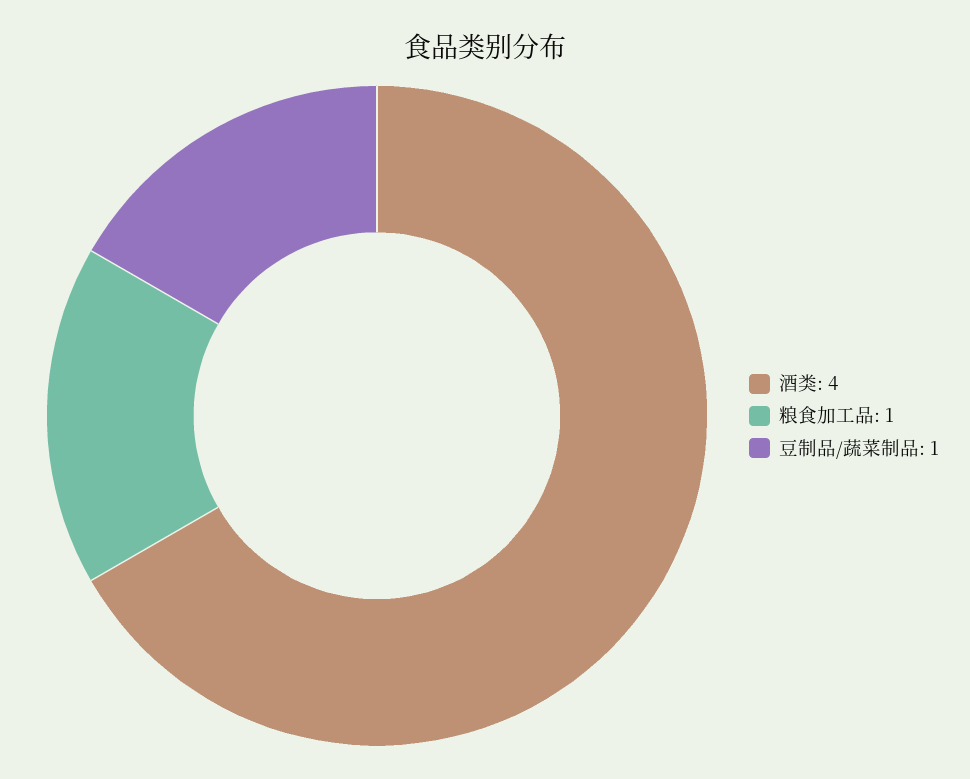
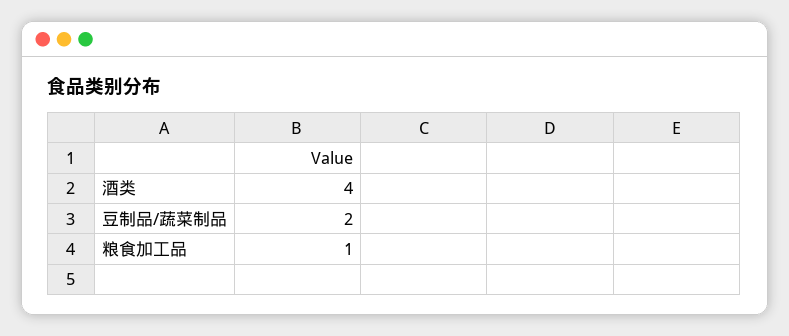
  {
    "酒类": 4,
    "粮食加工品": 1,
-   "豆制品/蔬菜制品": 1
+   "豆制品/蔬菜制品": 2
  }

